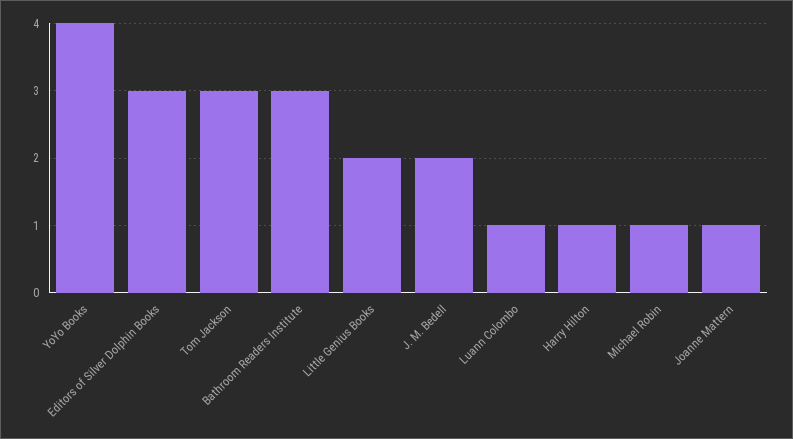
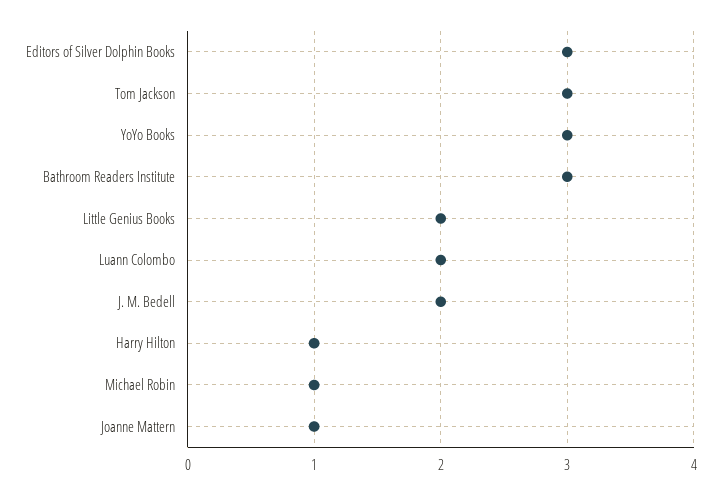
  {
-   "YoYo Books": 4,
+   "YoYo Books": 3,
    "Editors of Silver Dolphin Books": 3,
    "Tom Jackson": 3,
    "Bathroom Readers Institute": 3,
    "Little Genius Books": 2,
    "J. M. Bedell": 2,
-   "Luann Colombo": 1,
+   "Luann Colombo": 2,
    "Harry Hilton": 1,
    "Michael Robin": 1,
    "Joanne Mattern": 1
  }

